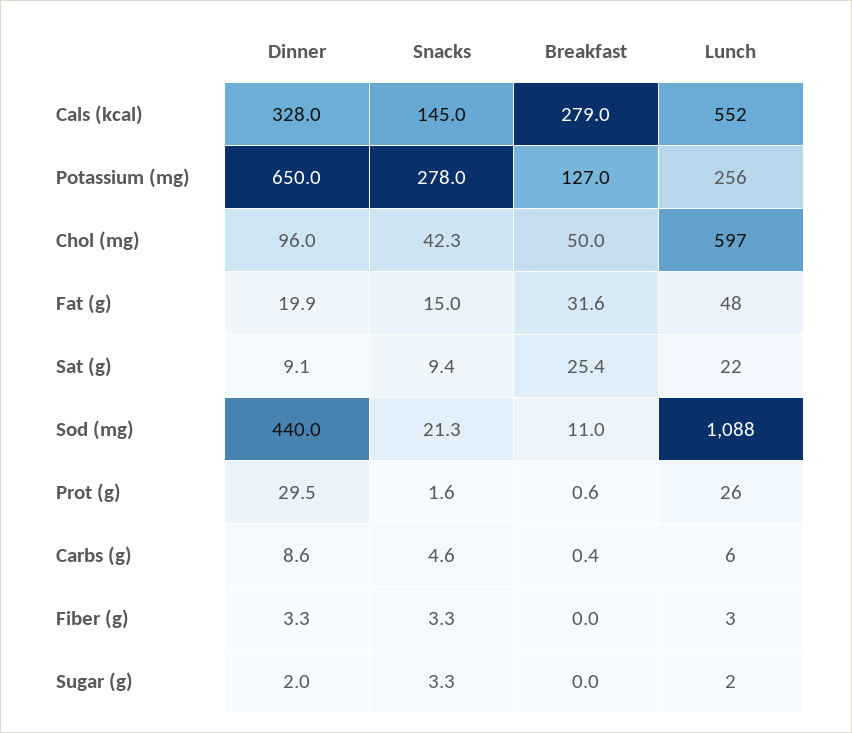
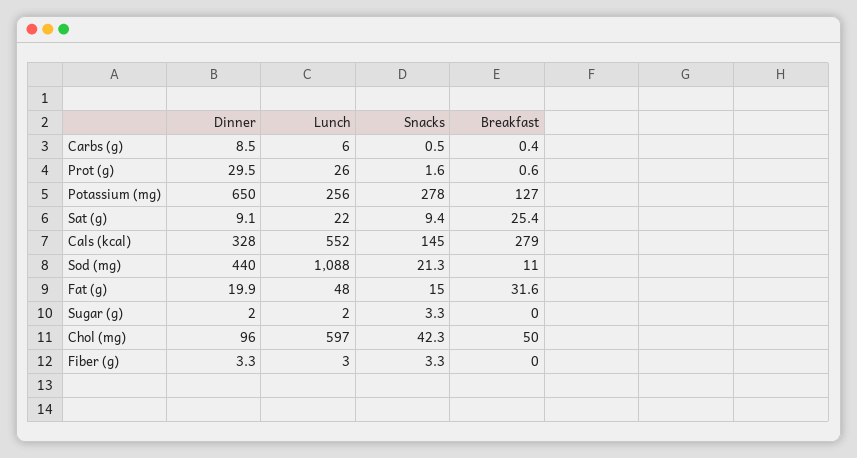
  {
    "Dinner": {
      "Cals (kcal)": 328,
      "Potassium (mg)": 650,
      "Chol (mg)": 96,
      "Fat (g)": 19.9,
      "Sat (g)": 9.1,
      "Sod (mg)": 440,
      "Prot (g)": 29.5,
-     "Carbs (g)": 8.6,
+     "Carbs (g)": 8.5,
      "Fiber (g)": 3.3,
      "Sugar (g)": 2
    },
    "Snacks": {
      "Cals (kcal)": 145,
      "Potassium (mg)": 278,
      "Chol (mg)": 42.3,
      "Fat (g)": 15,
      "Sat (g)": 9.4,
      "Sod (mg)": 21.3,
      "Prot (g)": 1.6,
-     "Carbs (g)": 4.6,
+     "Carbs (g)": 0.5,
      "Fiber (g)": 3.3,
      "Sugar (g)": 3.3
    },
    "Breakfast": {
      "Cals (kcal)": 279,
      "Potassium (mg)": 127,
      "Chol (mg)": 50,
      "Fat (g)": 31.6,
      "Sat (g)": 25.4,
      "Sod (mg)": 11,
      "Prot (g)": 0.6,
      "Carbs (g)": 0.4,
      "Fiber (g)": 0,
      "Sugar (g)": 0
    },
    "Lunch": {
      "Cals (kcal)": 552,
      "Potassium (mg)": 256,
      "Chol (mg)": 597,
      "Fat (g)": 48,
      "Sat (g)": 22,
      "Sod (mg)": 1088,
      "Prot (g)": 26,
      "Carbs (g)": 6,
      "Fiber (g)": 3,
      "Sugar (g)": 2
    }
  }

